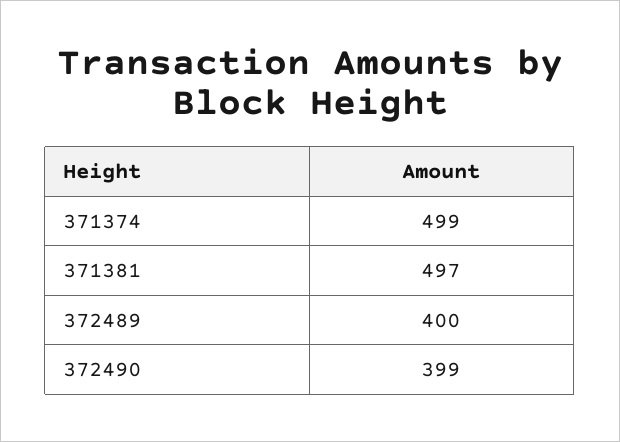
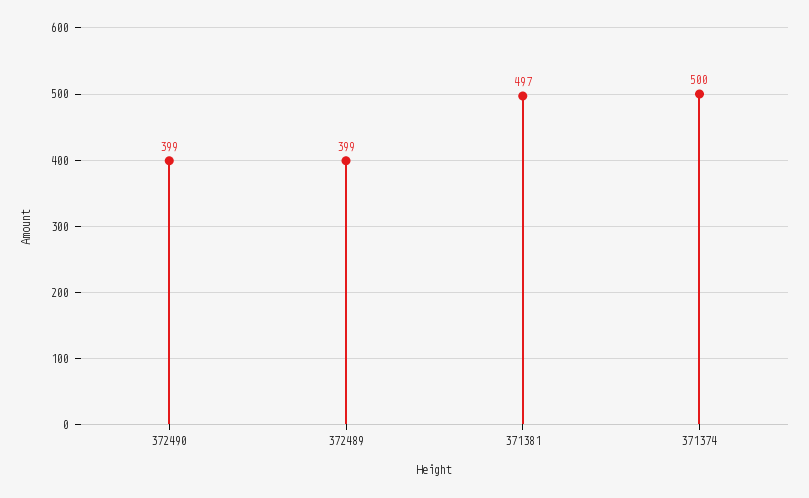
  {
-   "371374": 499,
+   "371374": 500,
    "371381": 497,
-   "372489": 400,
+   "372489": 399,
    "372490": 399
  }

